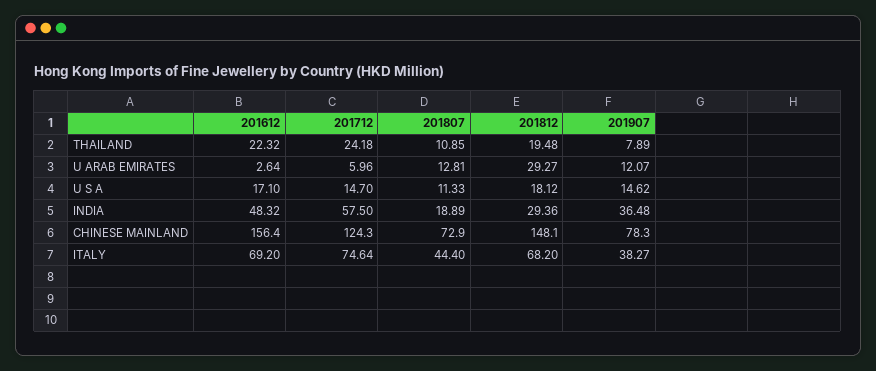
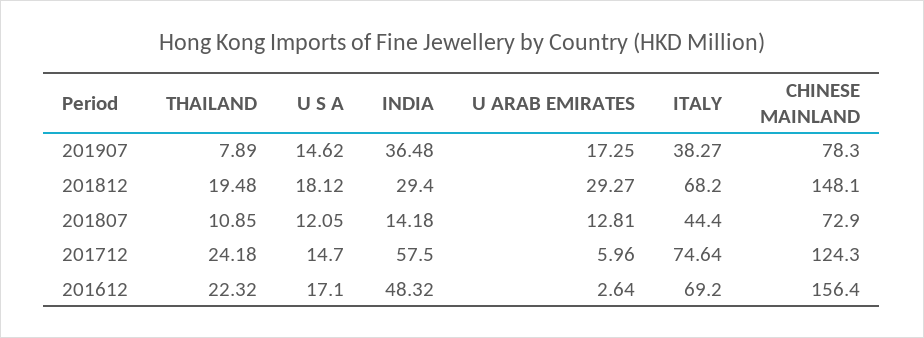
  {
    "201612": {
      "THAILAND": 22.32,
      "U ARAB EMIRATES": 2.64,
      "U S A": 17.1,
      "INDIA": 48.32,
      "CHINESE MAINLAND": 156.4,
      "ITALY": 69.2
    },
    "201712": {
      "THAILAND": 24.18,
      "U ARAB EMIRATES": 5.96,
      "U S A": 14.7,
      "INDIA": 57.5,
      "CHINESE MAINLAND": 124.3,
      "ITALY": 74.64
    },
    "201807": {
      "THAILAND": 10.85,
      "U ARAB EMIRATES": 12.81,
-     "U S A": 11.33,
+     "U S A": 12.05,
-     "INDIA": 18.89,
+     "INDIA": 14.18,
      "CHINESE MAINLAND": 72.9,
      "ITALY": 44.4
    },
    "201812": {
      "THAILAND": 19.48,
      "U ARAB EMIRATES": 29.27,
      "U S A": 18.12,
-     "INDIA": 29.36,
+     "INDIA": 29.4,
      "CHINESE MAINLAND": 148.1,
      "ITALY": 68.2
    },
    "201907": {
      "THAILAND": 7.89,
-     "U ARAB EMIRATES": 12.07,
+     "U ARAB EMIRATES": 17.25,
      "U S A": 14.62,
      "INDIA": 36.48,
      "CHINESE MAINLAND": 78.3,
      "ITALY": 38.27
    }
  }

